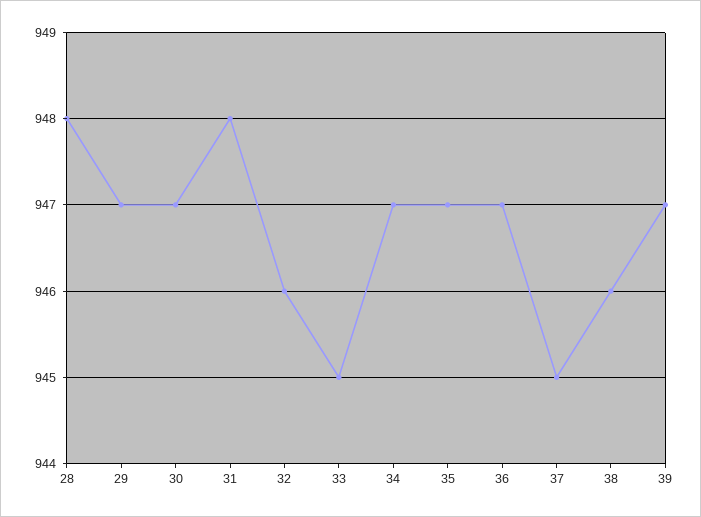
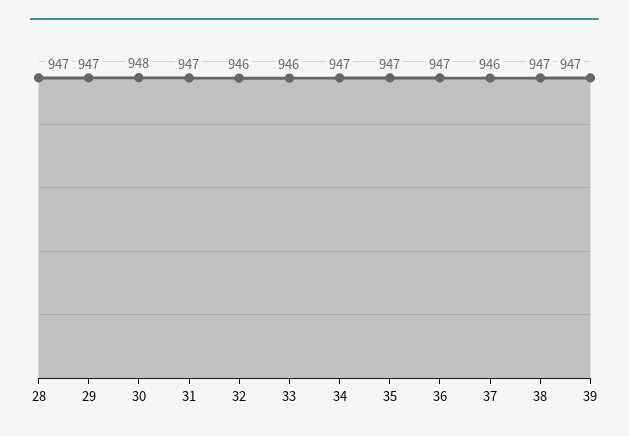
  {
-   "28": 948,
+   "28": 947,
    "29": 947,
-   "30": 947,
+   "30": 948,
-   "31": 948,
+   "31": 947,
    "32": 946,
-   "33": 945,
+   "33": 946,
    "34": 947,
    "35": 947,
    "36": 947,
-   "37": 945,
+   "37": 946,
-   "38": 946,
+   "38": 947,
    "39": 947
  }

